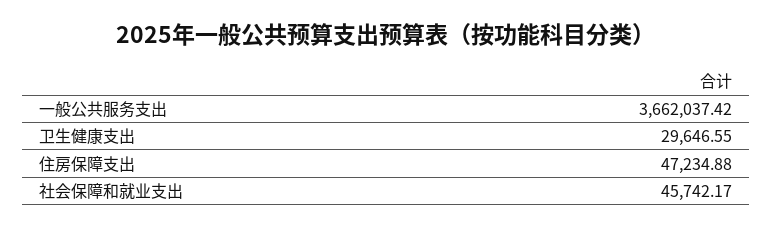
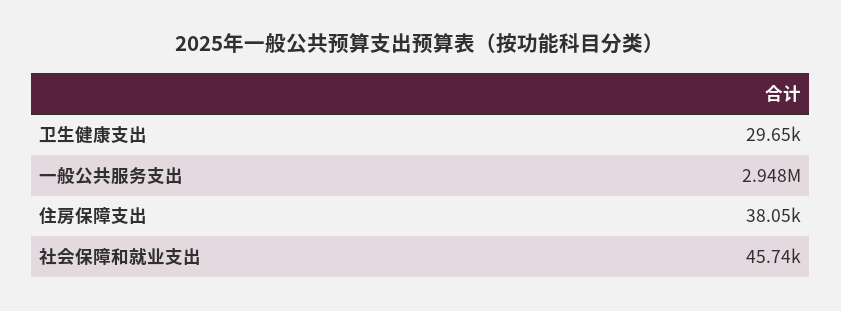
  {
-   "一般公共服务支出": 3662037.42,
+   "一般公共服务支出": 2948000,
    "卫生健康支出": 29646.55,
-   "住房保障支出": 47234.88,
+   "住房保障支出": 38050,
    "社会保障和就业支出": 45742.17
  }

